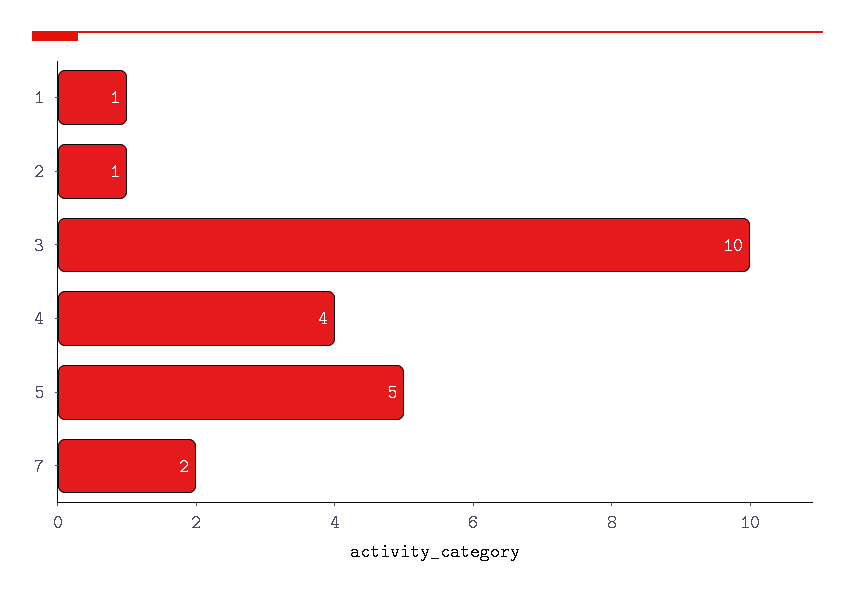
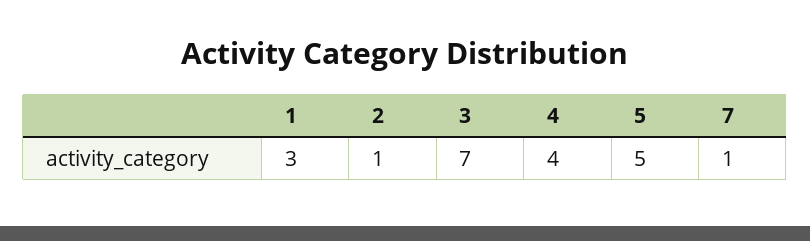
  {
-   "1": 1,
+   "1": 3,
    "2": 1,
-   "3": 10,
+   "3": 7,
    "4": 4,
    "5": 5,
-   "7": 2
+   "7": 1
  }

